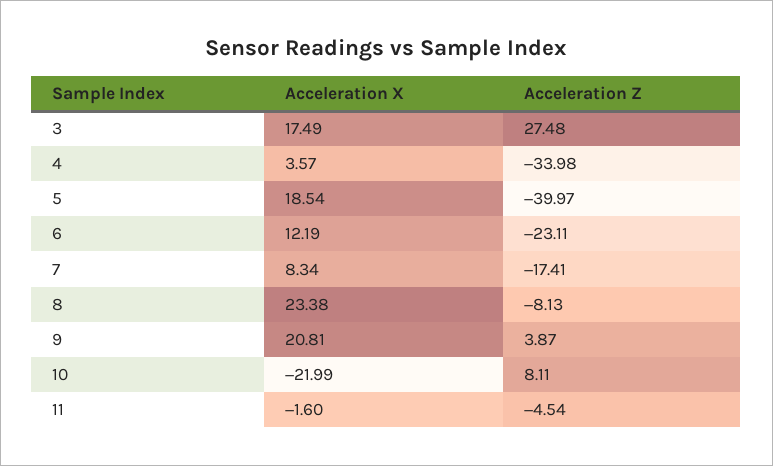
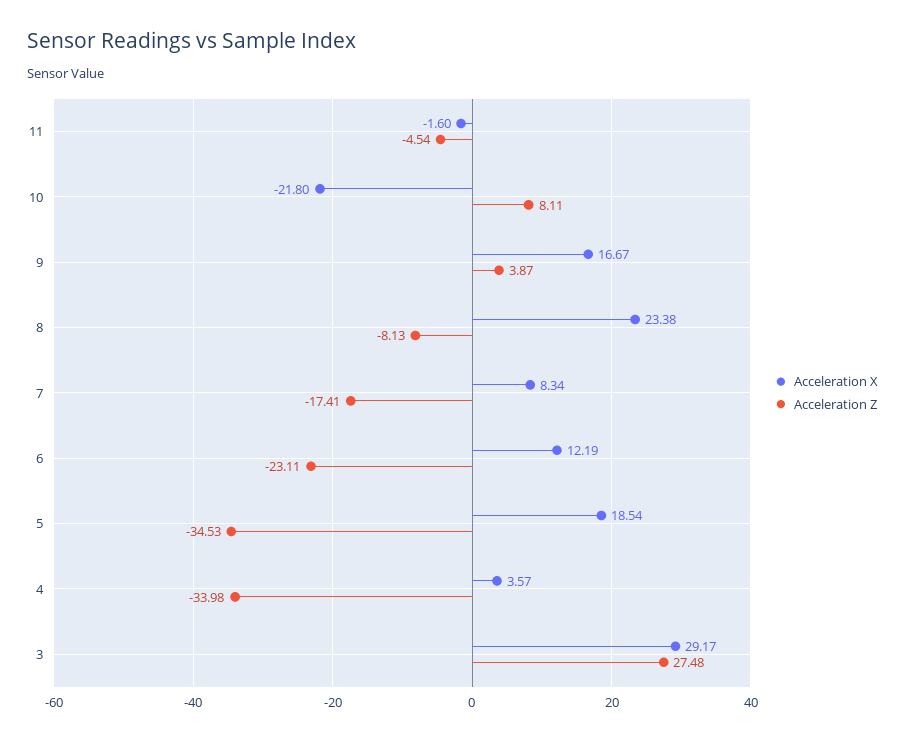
  {
    "Acceleration X": {
-     "3": 17.49,
+     "3": 29.17,
      "4": 3.57,
      "5": 18.54,
      "6": 12.19,
      "7": 8.34,
      "8": 23.38,
-     "9": 20.81,
+     "9": 16.67,
-     "10": -21.99,
+     "10": -21.8,
      "11": -1.6
    },
    "Acceleration Z": {
      "3": 27.48,
      "4": -33.98,
-     "5": -39.97,
+     "5": -34.53,
      "6": -23.11,
      "7": -17.41,
      "8": -8.13,
      "9": 3.87,
      "10": 8.11,
      "11": -4.54
    }
  }

